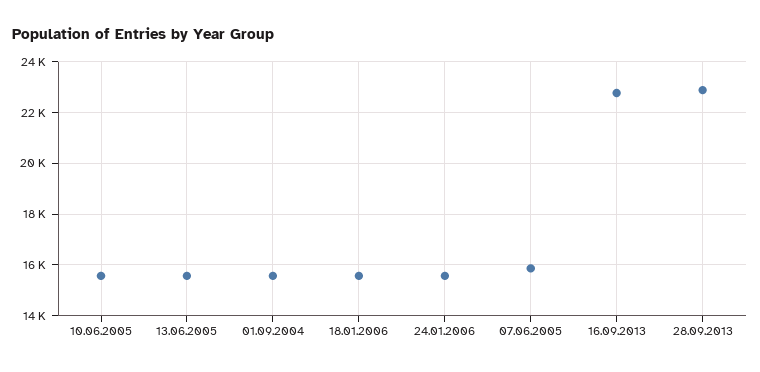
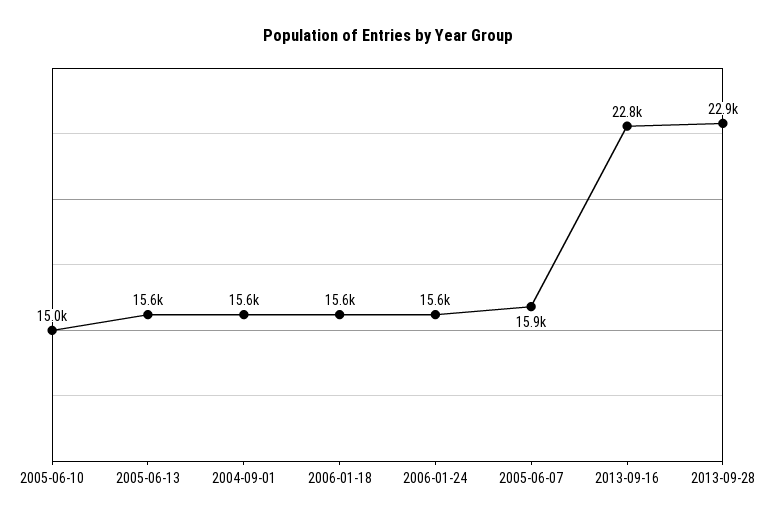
  {
-   "10.06.2005": 15500,
+   "10.06.2005": 15000,
    "13.06.2005": 15600,
    "01.09.2004": 15600,
    "18.01.2006": 15600,
    "24.01.2006": 15600,
    "07.06.2005": 15900,
    "16.09.2013": 22800,
    "28.09.2013": 22900
  }

